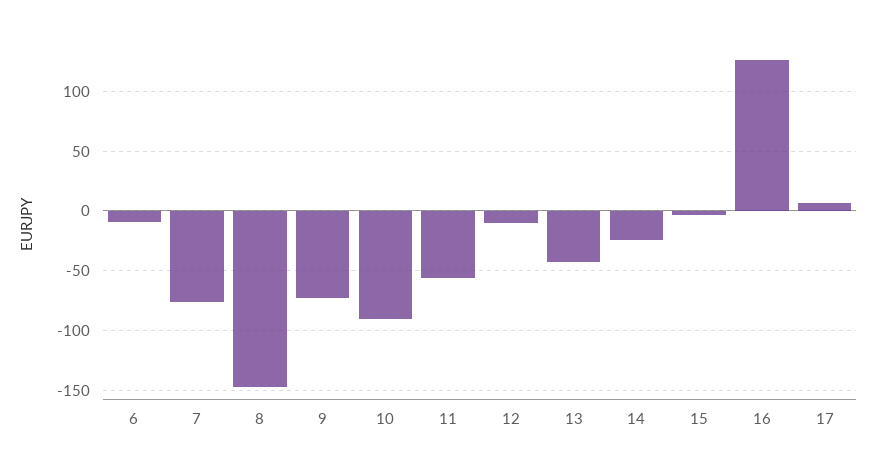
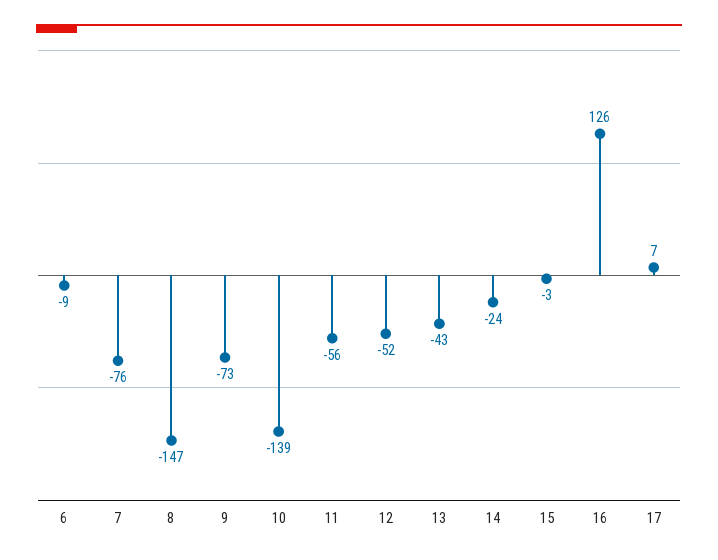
  {
    "6": -9,
    "7": -76,
    "8": -147,
    "9": -73,
-   "10": -90,
+   "10": -139,
    "11": -56,
-   "12": -10,
+   "12": -52,
    "13": -43,
    "14": -24,
    "15": -3,
    "16": 126,
    "17": 7
  }

